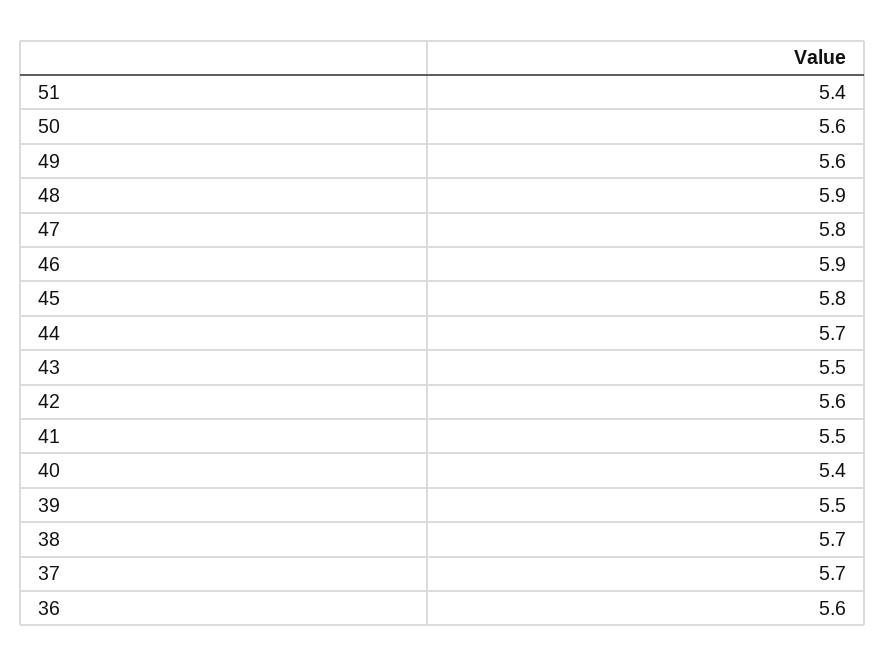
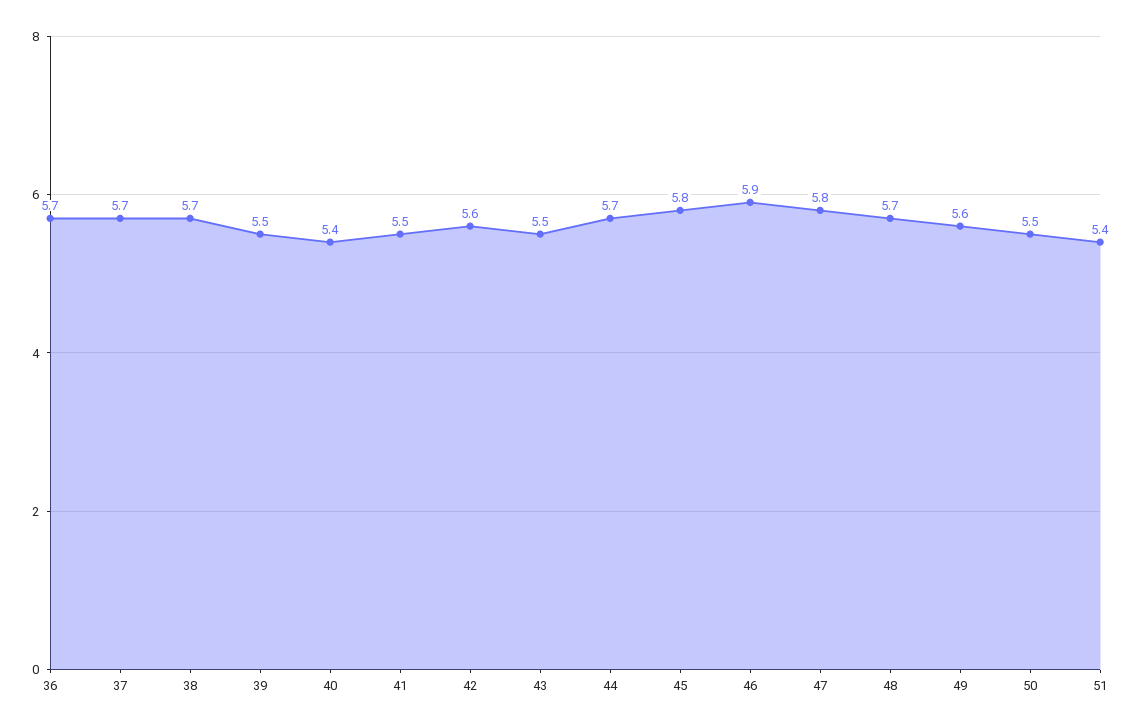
  {
    "51": 5.4,
-   "50": 5.6,
+   "50": 5.5,
    "49": 5.6,
-   "48": 5.9,
+   "48": 5.7,
    "47": 5.8,
    "46": 5.9,
    "45": 5.8,
    "44": 5.7,
    "43": 5.5,
    "42": 5.6,
    "41": 5.5,
    "40": 5.4,
    "39": 5.5,
    "38": 5.7,
    "37": 5.7,
-   "36": 5.6
+   "36": 5.7
  }

